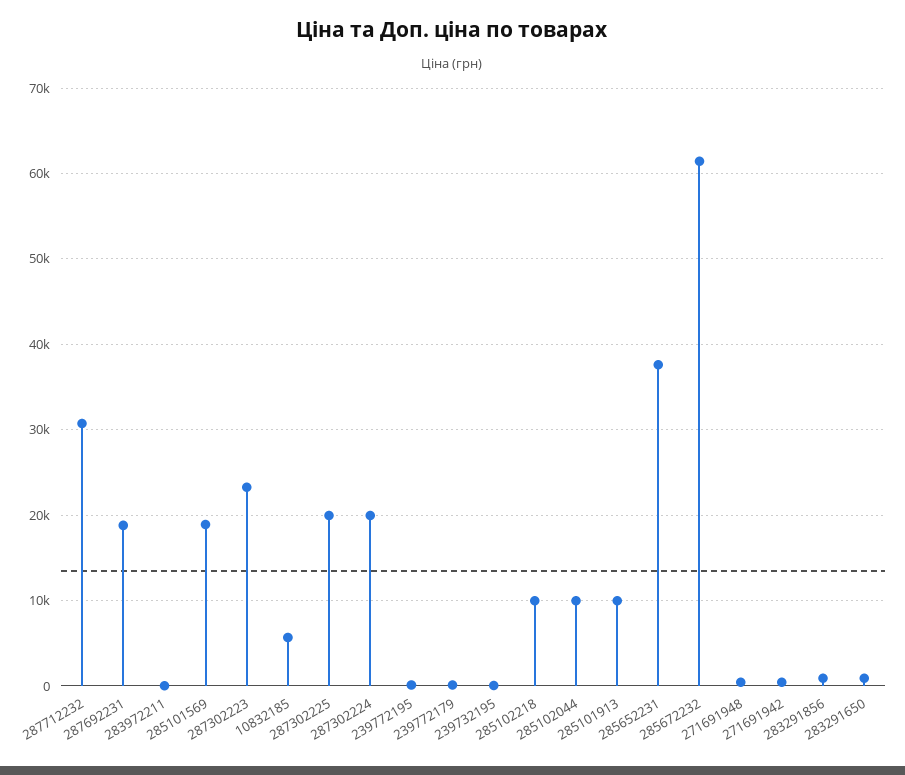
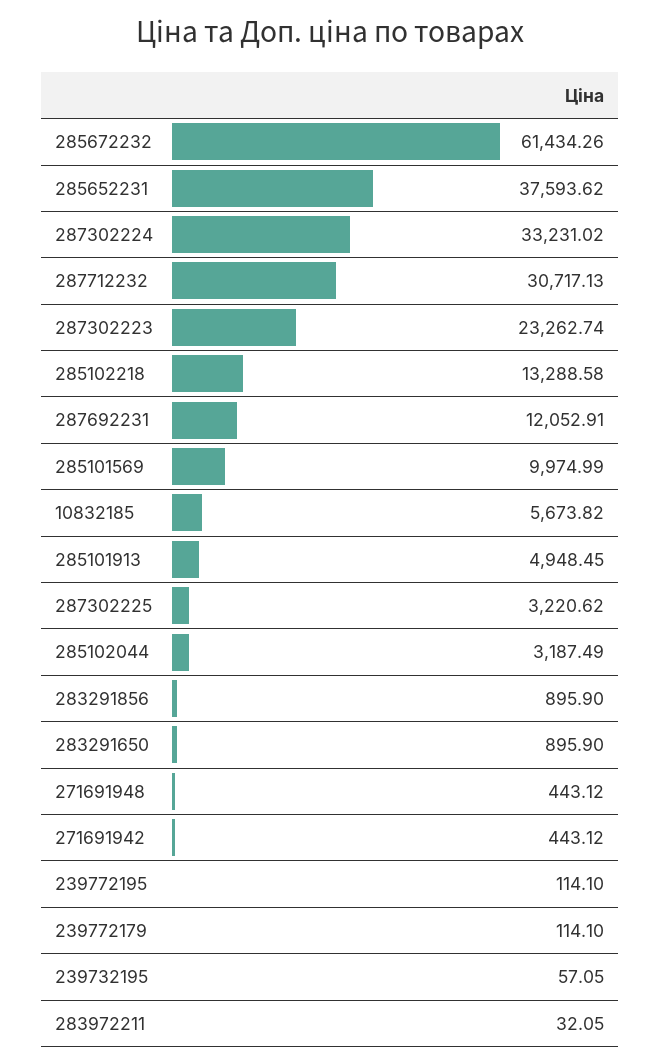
  {
    "287712232": 30717.13,
-   "287692231": 19000,
+   "287692231": 12052.91,
    "283972211": 32.05,
-   "285101569": 19000,
+   "285101569": 9974.99,
    "287302223": 23262.74,
    "10832185": 5673.82,
-   "287302225": 20000,
+   "287302225": 3220.62,
-   "287302224": 20000,
+   "287302224": 33231.02,
    "239772195": 114.1,
    "239772179": 114.1,
    "239732195": 57.05,
-   "285102218": 10000,
+   "285102218": 13288.58,
-   "285102044": 10000,
+   "285102044": 3187.49,
-   "285101913": 10000,
+   "285101913": 4948.45,
    "285652231": 37593.62,
    "285672232": 61434.26,
    "271691948": 443.12,
    "271691942": 443.12,
    "283291856": 895.9,
    "283291650": 895.9
  }

